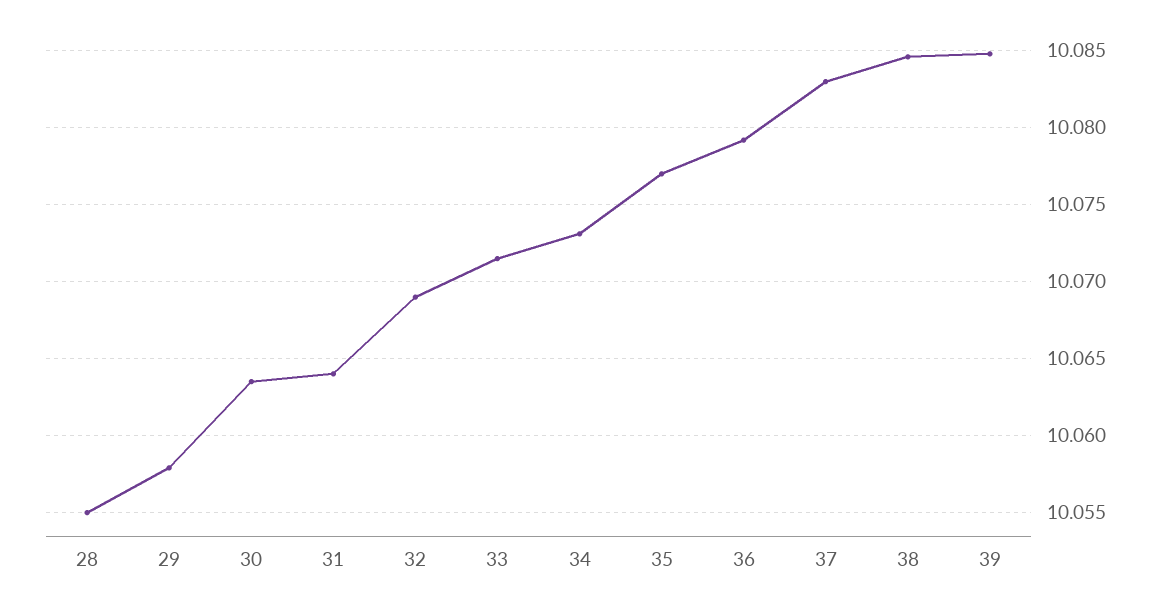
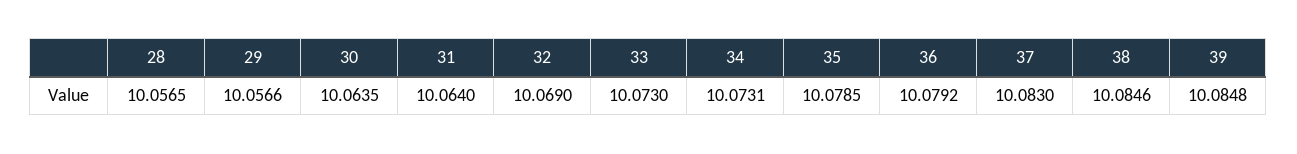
  {
-   "28": 10.055,
+   "28": 10.0565,
-   "29": 10.058,
+   "29": 10.0566,
    "30": 10.0635,
    "31": 10.064,
    "32": 10.069,
-   "33": 10.0715,
+   "33": 10.073,
    "34": 10.0731,
-   "35": 10.077,
+   "35": 10.0785,
    "36": 10.0792,
    "37": 10.083,
    "38": 10.0846,
    "39": 10.0848
  }

